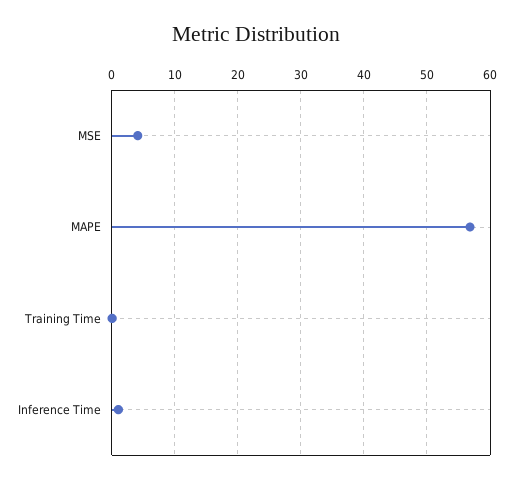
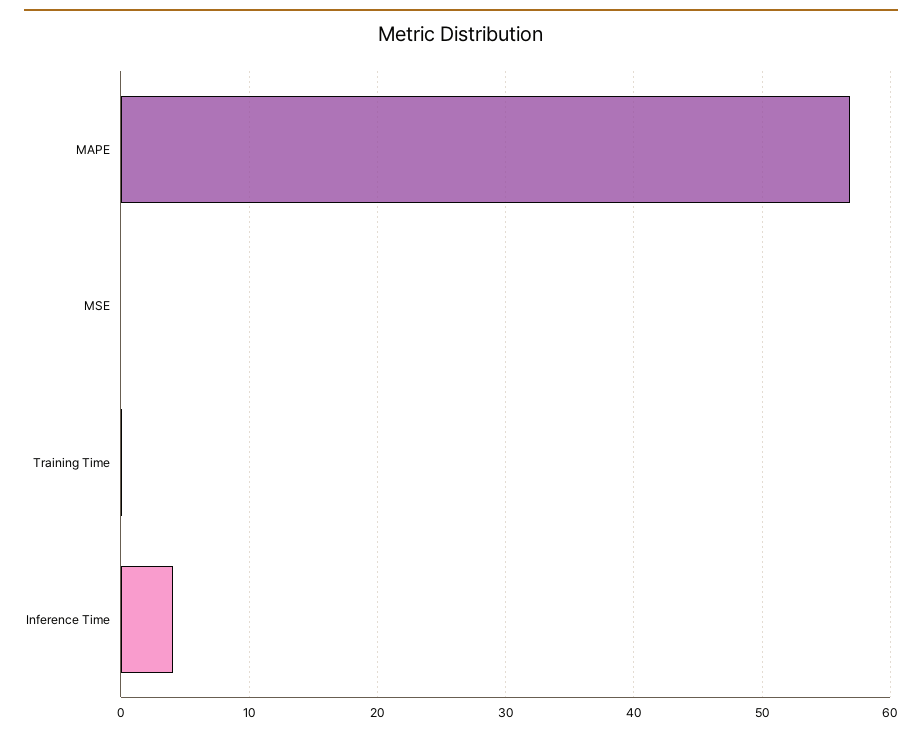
  {
-   "MSE": 4,
+   "MSE": 0,
    "MAPE": 57,
    "Training Time": 0,
-   "Inference Time": 1
+   "Inference Time": 4
  }

